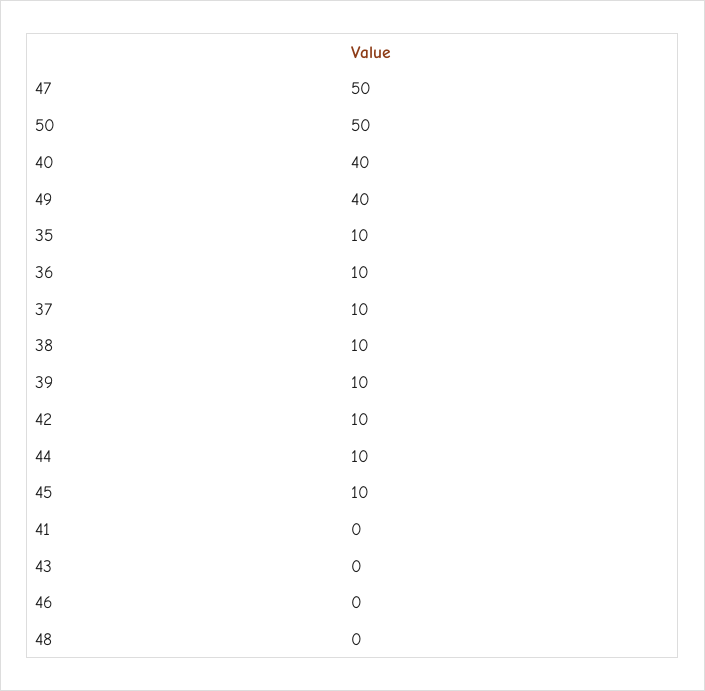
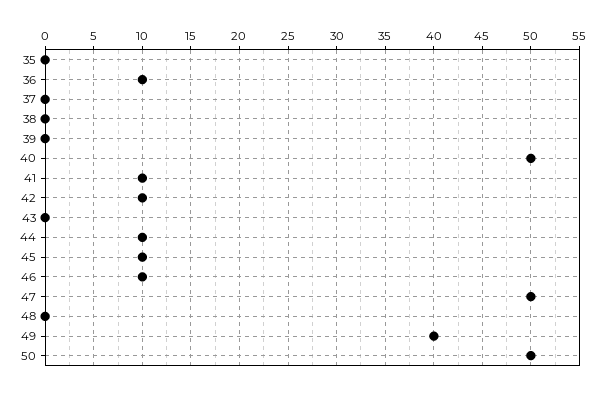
  {
    "47": 50,
    "50": 50,
-   "40": 40,
+   "40": 50,
    "49": 40,
-   "35": 10,
+   "35": 0,
    "36": 10,
-   "37": 10,
+   "37": 0,
-   "38": 10,
+   "38": 0,
-   "39": 10,
+   "39": 0,
    "42": 10,
    "44": 10,
    "45": 10,
-   "41": 0,
+   "41": 10,
    "43": 0,
-   "46": 0,
+   "46": 10,
    "48": 0
  }

